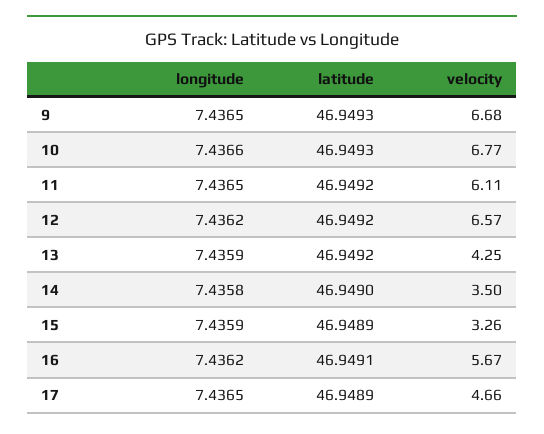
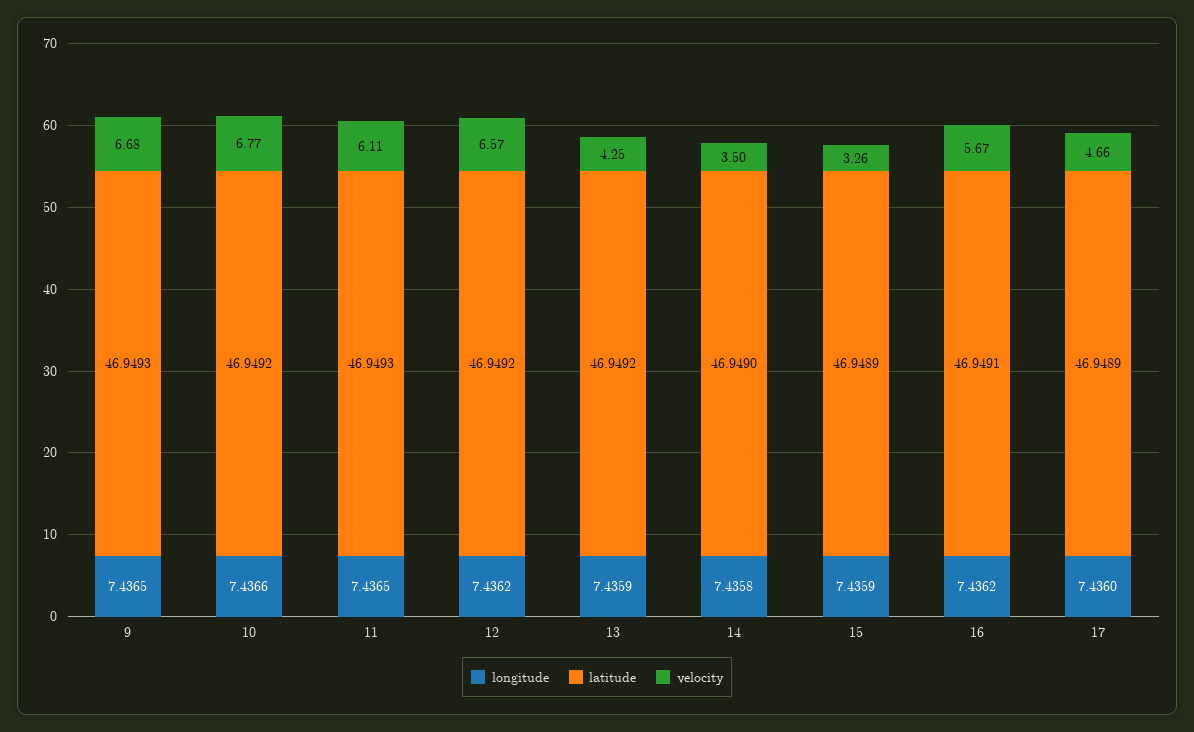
  {
    "longitude": {
      "9": 7.4365,
      "10": 7.4366,
      "11": 7.4365,
      "12": 7.4362,
      "13": 7.4359,
      "14": 7.4358,
      "15": 7.4359,
      "16": 7.4362,
-     "17": 7.4365
+     "17": 7.436
    },
    "latitude": {
      "9": 46.9493,
-     "10": 46.9493,
+     "10": 46.9492,
-     "11": 46.9492,
+     "11": 46.9493,
      "12": 46.9492,
      "13": 46.9492,
      "14": 46.949,
      "15": 46.9489,
      "16": 46.9491,
      "17": 46.9489
    },
    "velocity": {
      "9": 6.68,
      "10": 6.77,
      "11": 6.11,
      "12": 6.57,
      "13": 4.25,
      "14": 3.5,
      "15": 3.26,
      "16": 5.67,
      "17": 4.66
    }
  }

